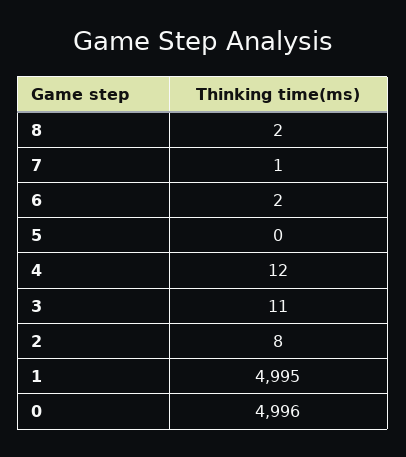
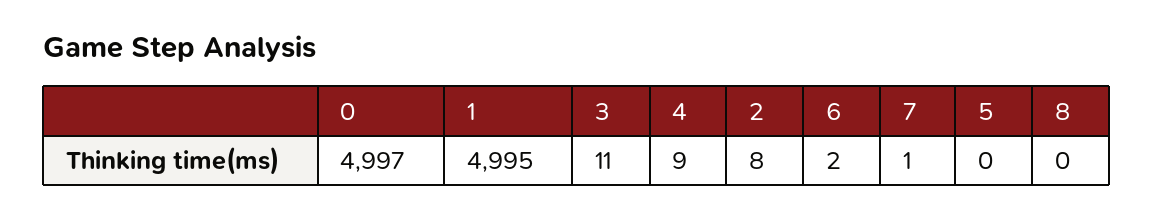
  {
-   "8": 2,
+   "8": 0,
    "7": 1,
    "6": 2,
    "5": 0,
-   "4": 12,
+   "4": 9,
    "3": 11,
    "2": 8,
    "1": 4995,
-   "0": 4996
+   "0": 4997
  }

